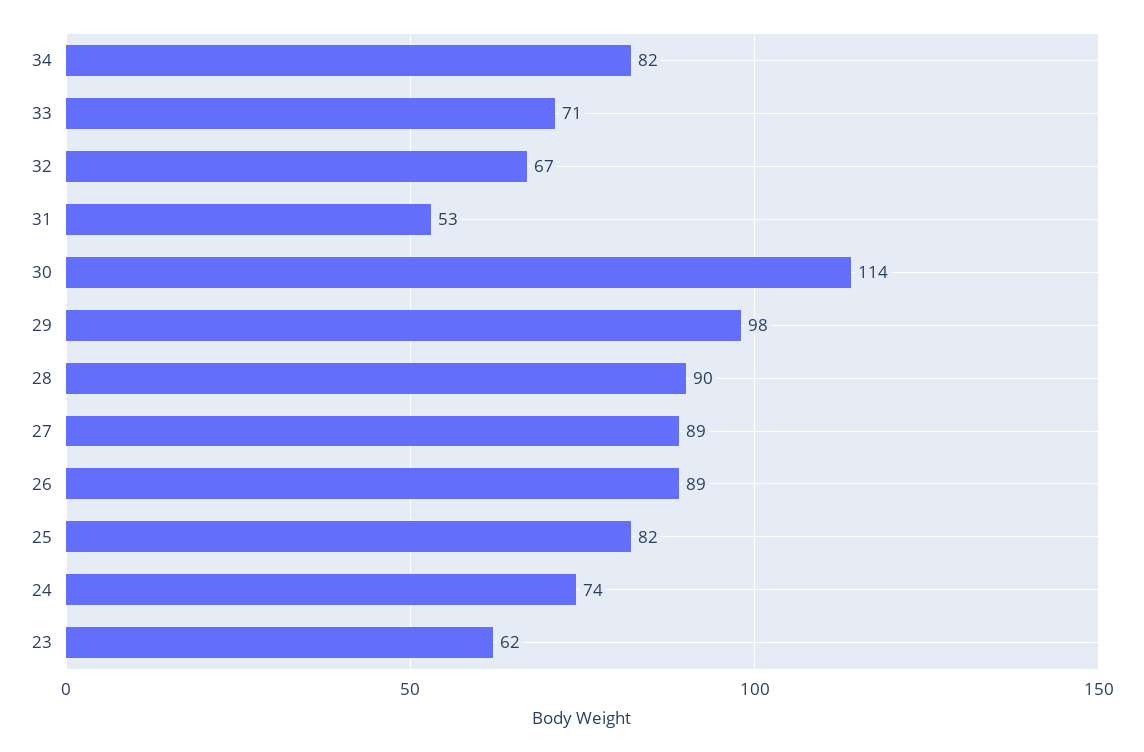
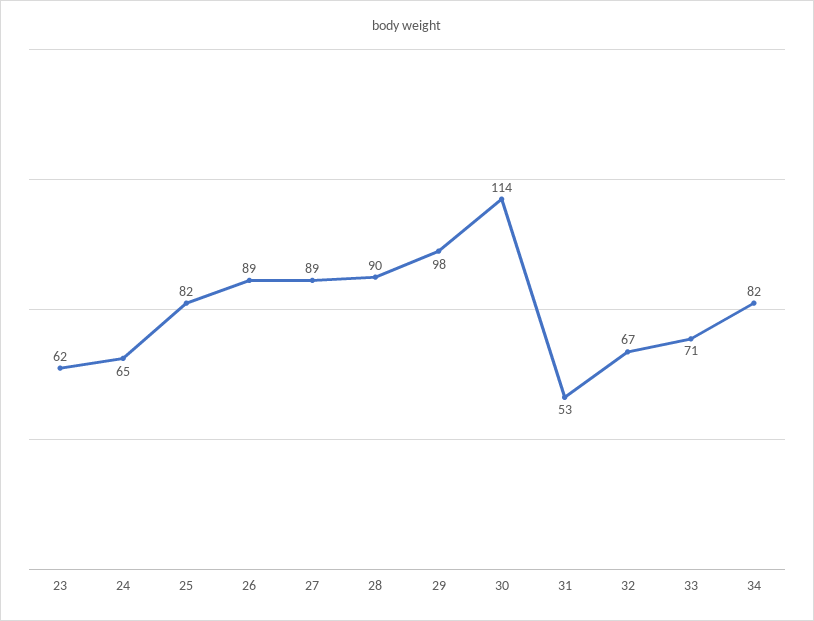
  {
    "34": 82,
    "33": 71,
    "32": 67,
    "31": 53,
    "30": 114,
    "29": 98,
    "28": 90,
    "27": 89,
    "26": 89,
    "25": 82,
-   "24": 74,
+   "24": 65,
    "23": 62
  }

